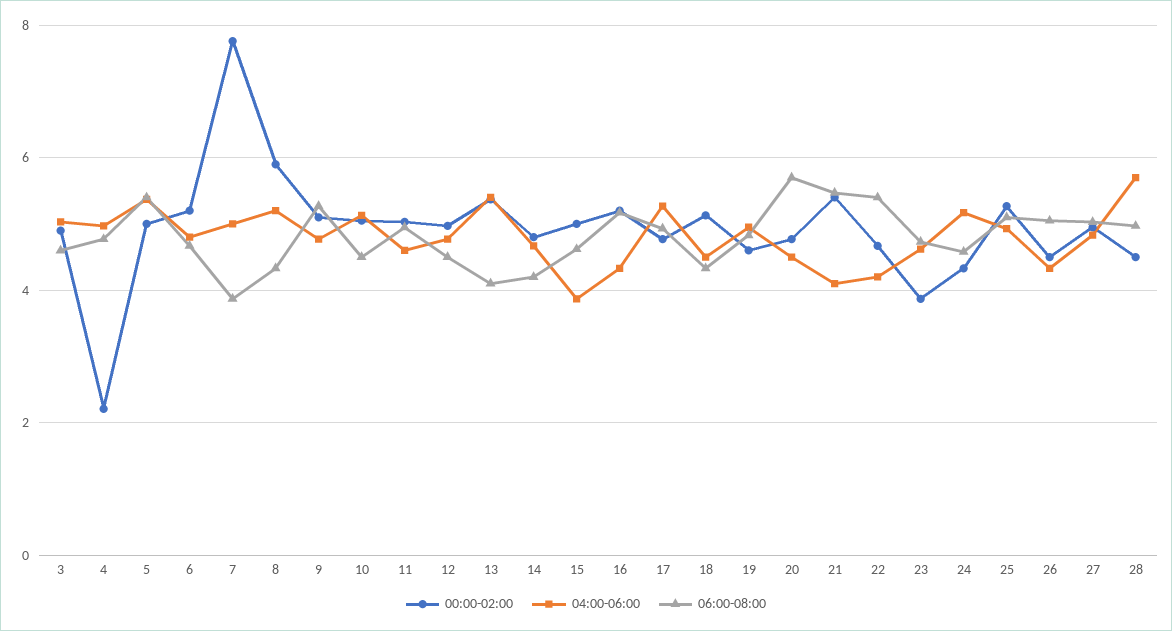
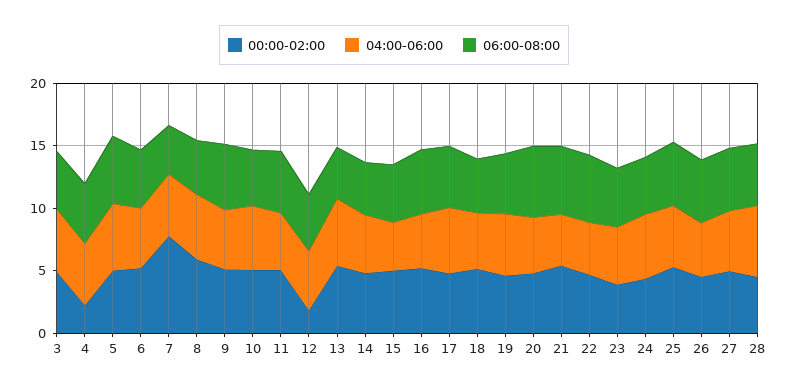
  {
    "00:00-02:00": {
      "3": 5,
      "4": 2.2,
      "5": 5,
      "6": 5.2,
      "7": 7.8,
      "8": 6,
      "9": 5.2,
      "10": 5,
      "11": 5,
-     "12": 5,
+     "12": 2,
      "13": 5.4,
      "14": 4.8,
      "15": 5,
      "16": 5.2,
      "17": 4.8,
      "18": 5.2,
      "19": 4.6,
      "20": 4.8,
      "21": 5.4,
      "22": 4.6,
      "23": 3.8,
      "24": 4.4,
      "25": 5.2,
      "26": 4.6,
      "27": 5,
      "28": 4.6
    },
    "04:00-06:00": {
      "3": 5,
      "4": 5,
      "5": 5.4,
      "6": 4.8,
      "7": 5,
      "8": 5.2,
      "9": 4.8,
      "10": 5.2,
      "11": 4.6,
      "12": 4.8,
      "13": 5.4,
      "14": 4.6,
      "15": 3.8,
      "16": 4.4,
      "17": 5.2,
      "18": 4.6,
      "19": 5,
      "20": 4.6,
      "21": 4.2,
      "22": 4.2,
      "23": 4.6,
      "24": 5.2,
      "25": 5,
      "26": 4.4,
      "27": 4.8,
      "28": 5.8
    },
    "06:00-08:00": {
      "3": 4.6,
      "4": 4.8,
      "5": 5.4,
      "6": 4.6,
      "7": 3.8,
      "8": 4.4,
      "9": 5.2,
      "10": 4.6,
      "11": 5,
      "12": 4.6,
      "13": 4.2,
      "14": 4.2,
      "15": 4.6,
      "16": 5.2,
      "17": 5,
      "18": 4.4,
      "19": 4.8,
      "20": 5.8,
      "21": 5.4,
      "22": 5.4,
      "23": 4.8,
      "24": 4.6,
      "25": 5.2,
      "26": 5,
      "27": 5,
      "28": 5
    }
  }

